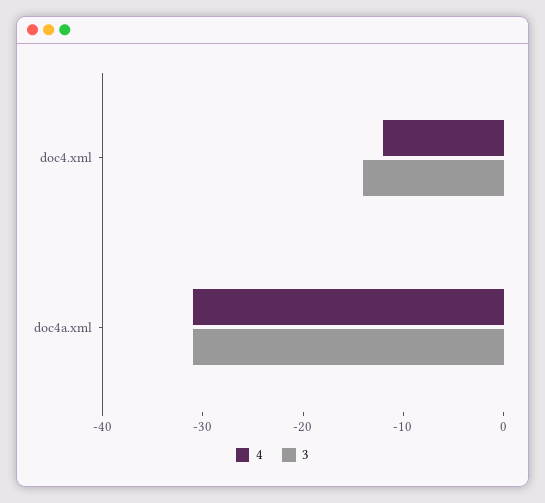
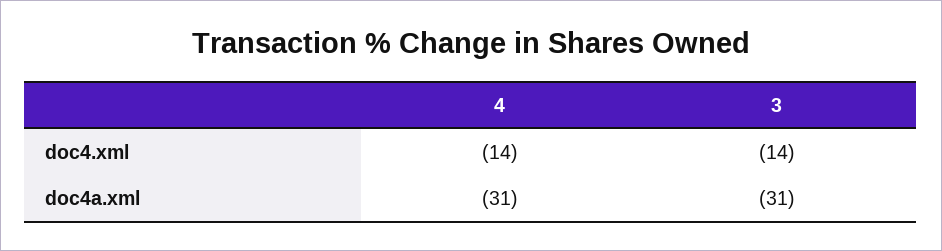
  {
    "4": {
-     "doc4.xml": -12,
+     "doc4.xml": -14,
      "doc4a.xml": -31
    },
    "3": {
      "doc4.xml": -14,
      "doc4a.xml": -31
    }
  }

